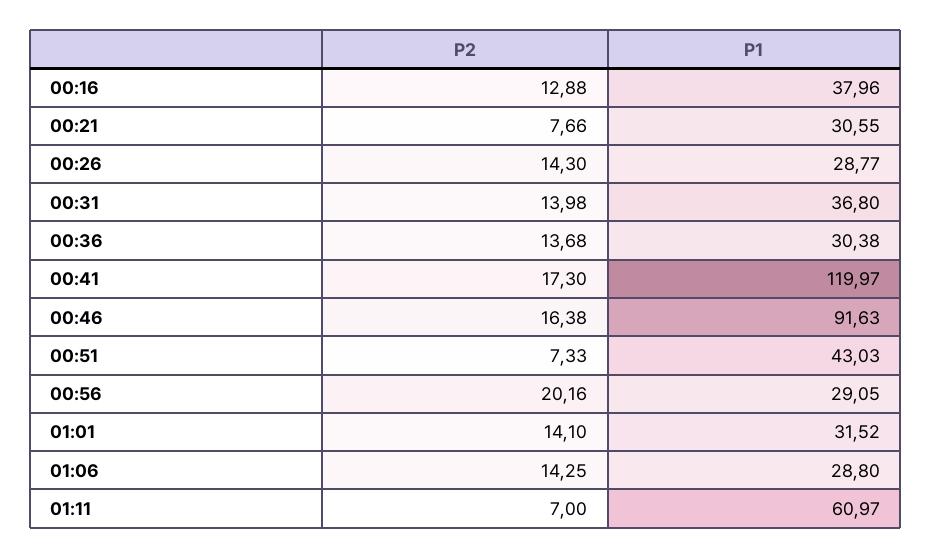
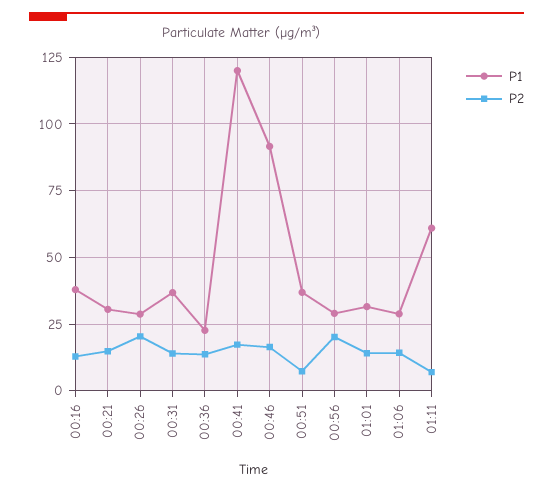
  {
    "P2": {
      "00:16": 12.88,
-     "00:21": 7.66,
+     "00:21": 15,
-     "00:26": 14.3,
+     "00:26": 20,
      "00:31": 13.98,
      "00:36": 13.68,
      "00:41": 17.3,
      "00:46": 16.38,
      "00:51": 7.33,
      "00:56": 20.16,
      "01:01": 14.1,
      "01:06": 14.25,
      "01:11": 7
    },
    "P1": {
      "00:16": 37.96,
      "00:21": 30.55,
      "00:26": 28.77,
      "00:31": 36.8,
-     "00:36": 30.38,
+     "00:36": 22.5,
      "00:41": 119.97,
      "00:46": 91.63,
-     "00:51": 43.03,
+     "00:51": 37.5,
      "00:56": 29.05,
      "01:01": 31.52,
      "01:06": 28.8,
      "01:11": 60.97
    }
  }

